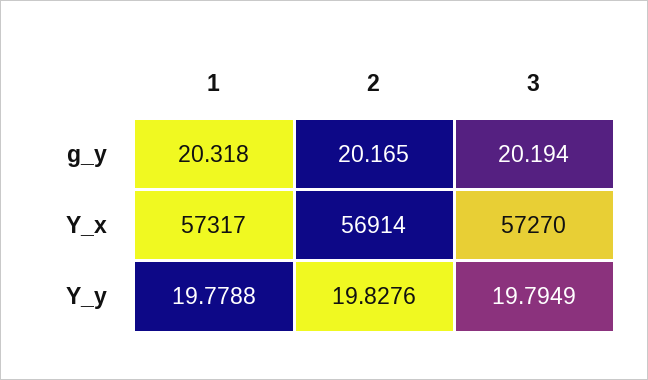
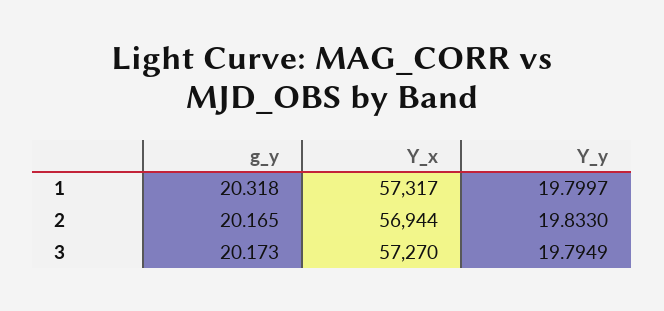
  {
    "1": {
      "g_y": 20.318,
      "Y_x": 57317,
-     "Y_y": 19.7788
+     "Y_y": 19.7997
    },
    "2": {
      "g_y": 20.165,
-     "Y_x": 56914,
+     "Y_x": 56944,
-     "Y_y": 19.8276
+     "Y_y": 19.833
    },
    "3": {
-     "g_y": 20.194,
+     "g_y": 20.173,
      "Y_x": 57270,
      "Y_y": 19.7949
    }
  }

